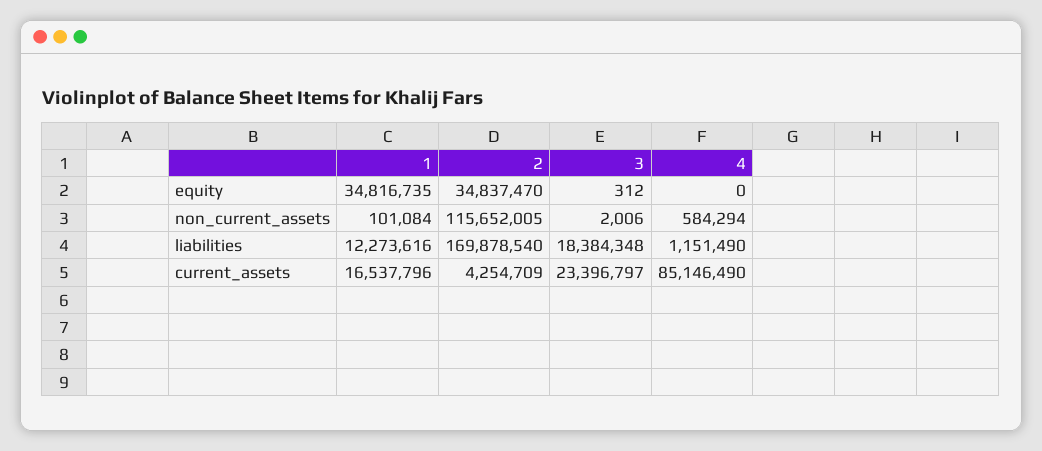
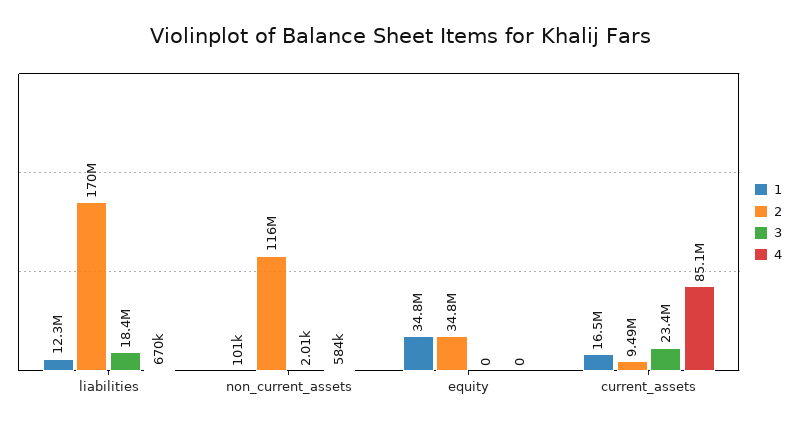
  {
    "1": {
      "equity": 34816735,
      "non_current_assets": 101084,
      "liabilities": 12273616,
      "current_assets": 16537796
    },
    "2": {
      "equity": 34837470,
      "non_current_assets": 115652005,
      "liabilities": 169878540,
-     "current_assets": 4254709
+     "current_assets": 9490000
    },
    "3": {
-     "equity": 312,
+     "equity": 0,
      "non_current_assets": 2006,
      "liabilities": 18384348,
      "current_assets": 23396797
    },
    "4": {
      "equity": 0,
      "non_current_assets": 584294,
-     "liabilities": 1151490,
+     "liabilities": 670000,
      "current_assets": 85146490
    }
  }

